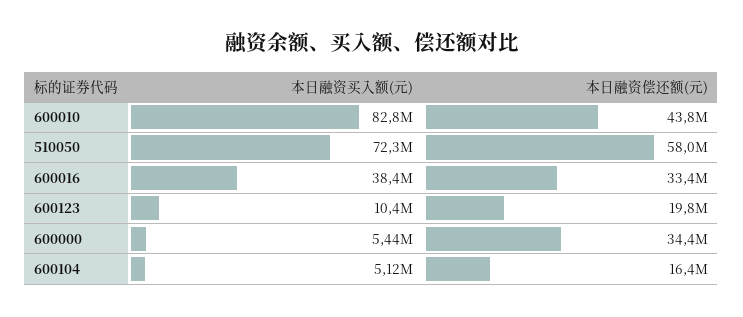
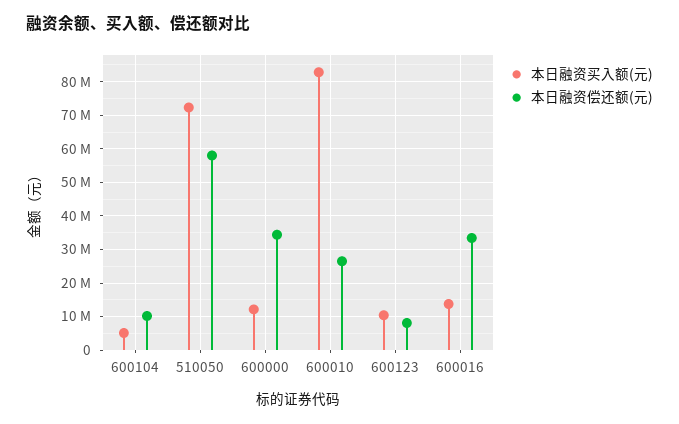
  {
    "本日融资买入额(元)": {
      "600010": 82800000,
      "510050": 72300000,
-     "600016": 38400000,
+     "600016": 14000000,
      "600123": 10400000,
-     "600000": 5440000,
+     "600000": 12000000,
      "600104": 5120000
    },
    "本日融资偿还额(元)": {
-     "600010": 43800000,
+     "600010": 26000000,
      "510050": 58000000,
      "600016": 33400000,
-     "600123": 19800000,
+     "600123": 8000000,
      "600000": 34400000,
-     "600104": 16400000
+     "600104": 10000000
    }
  }

